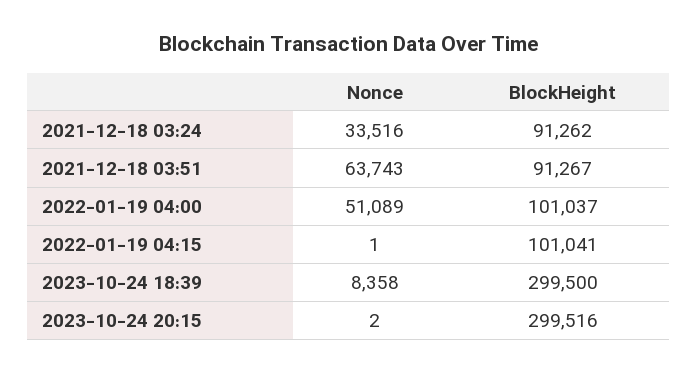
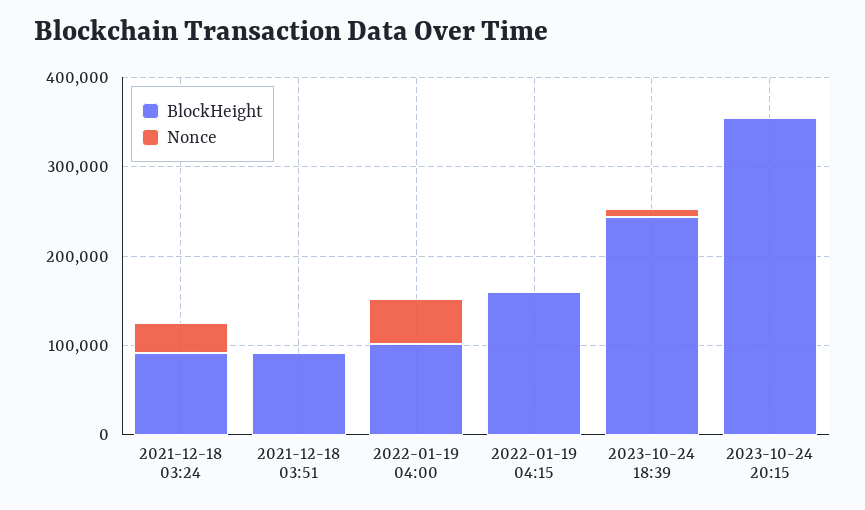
  {
    "Nonce": {
      "2021-12-18 03:24": 33516,
-     "2021-12-18 03:51": 63743,
+     "2021-12-18 03:51": 0,
      "2022-01-19 04:00": 51089,
      "2022-01-19 04:15": 1,
      "2023-10-24 18:39": 8358,
      "2023-10-24 20:15": 2
    },
    "BlockHeight": {
      "2021-12-18 03:24": 91262,
      "2021-12-18 03:51": 91267,
      "2022-01-19 04:00": 101037,
-     "2022-01-19 04:15": 101041,
+     "2022-01-19 04:15": 160000,
-     "2023-10-24 18:39": 299500,
+     "2023-10-24 18:39": 240000,
-     "2023-10-24 20:15": 299516
+     "2023-10-24 20:15": 360000
    }
  }

